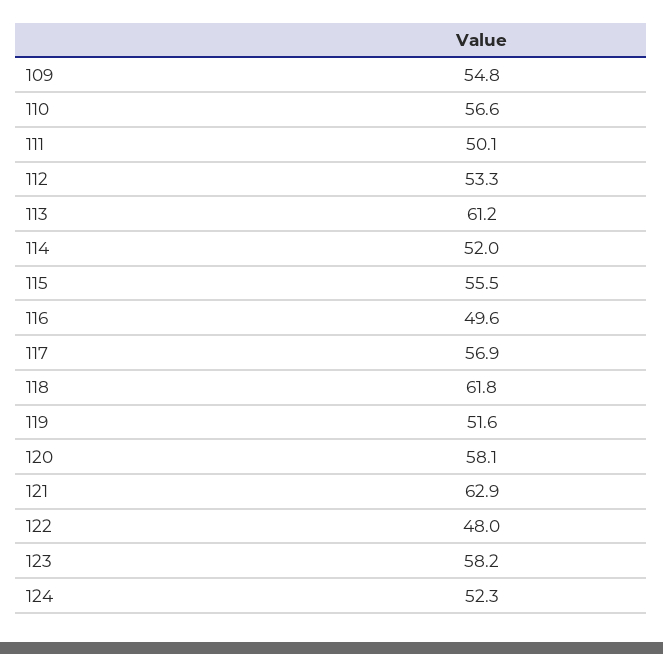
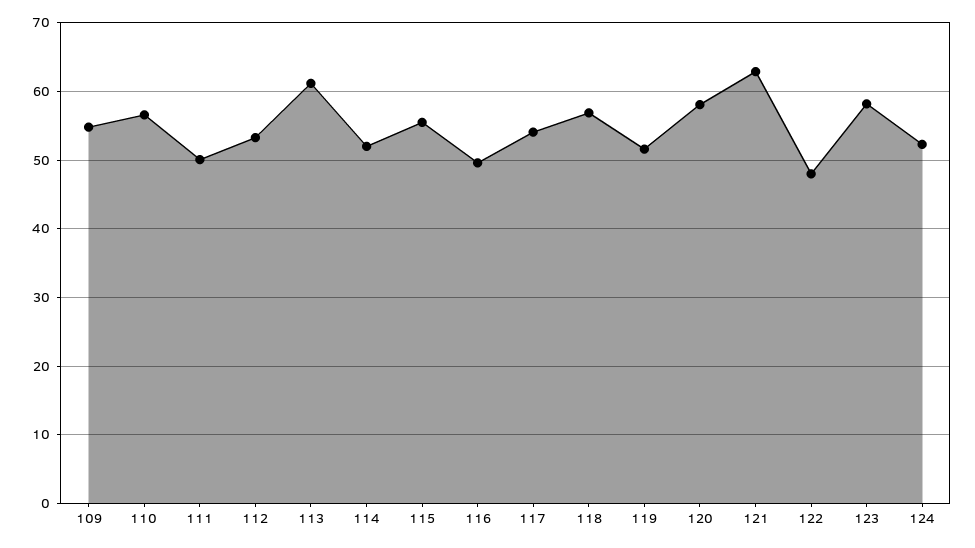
  {
    "109": 54.8,
    "110": 56.6,
    "111": 50.1,
    "112": 53.3,
    "113": 61.2,
    "114": 52,
    "115": 55.5,
    "116": 49.6,
-   "117": 56.9,
+   "117": 54,
-   "118": 61.8,
+   "118": 57,
    "119": 51.6,
    "120": 58.1,
    "121": 62.9,
    "122": 48,
    "123": 58.2,
    "124": 52.3
  }

